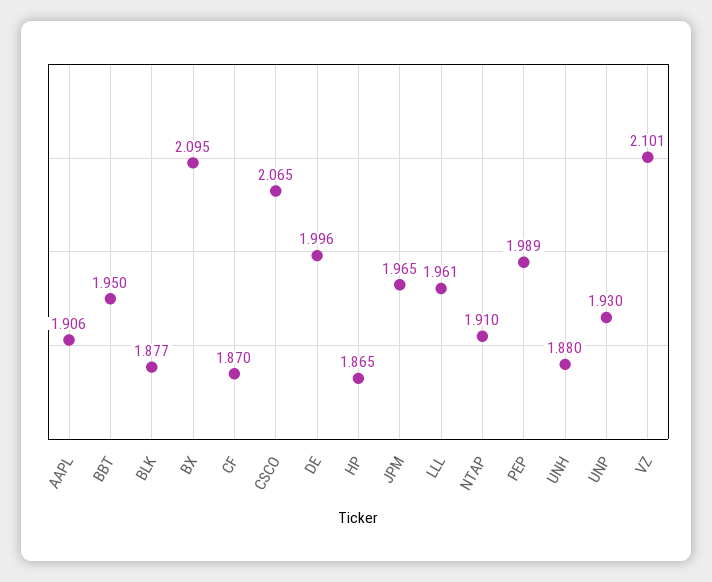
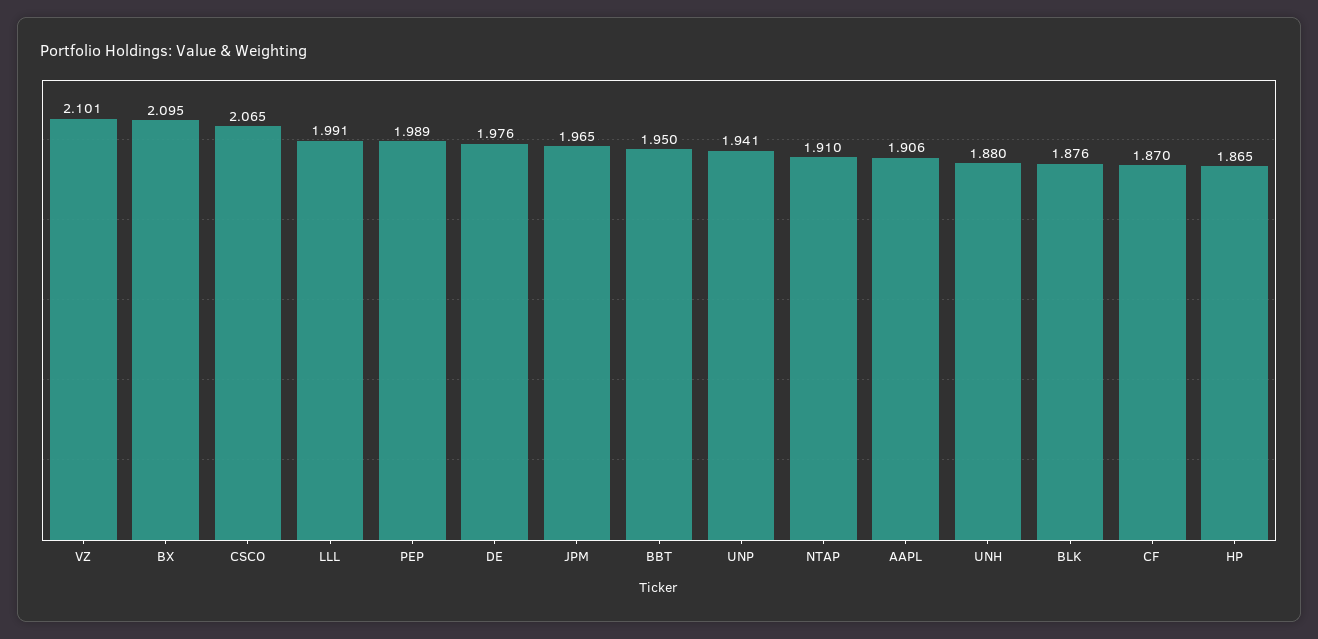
  {
    "AAPL": 1.906,
    "BBT": 1.95,
-   "BLK": 1.877,
+   "BLK": 1.876,
    "BX": 2.095,
    "CF": 1.87,
    "CSCO": 2.065,
-   "DE": 1.996,
+   "DE": 1.976,
    "HP": 1.865,
    "JPM": 1.965,
-   "LLL": 1.961,
+   "LLL": 1.991,
    "NTAP": 1.91,
    "PEP": 1.989,
    "UNH": 1.88,
-   "UNP": 1.93,
+   "UNP": 1.941,
    "VZ": 2.101
  }

